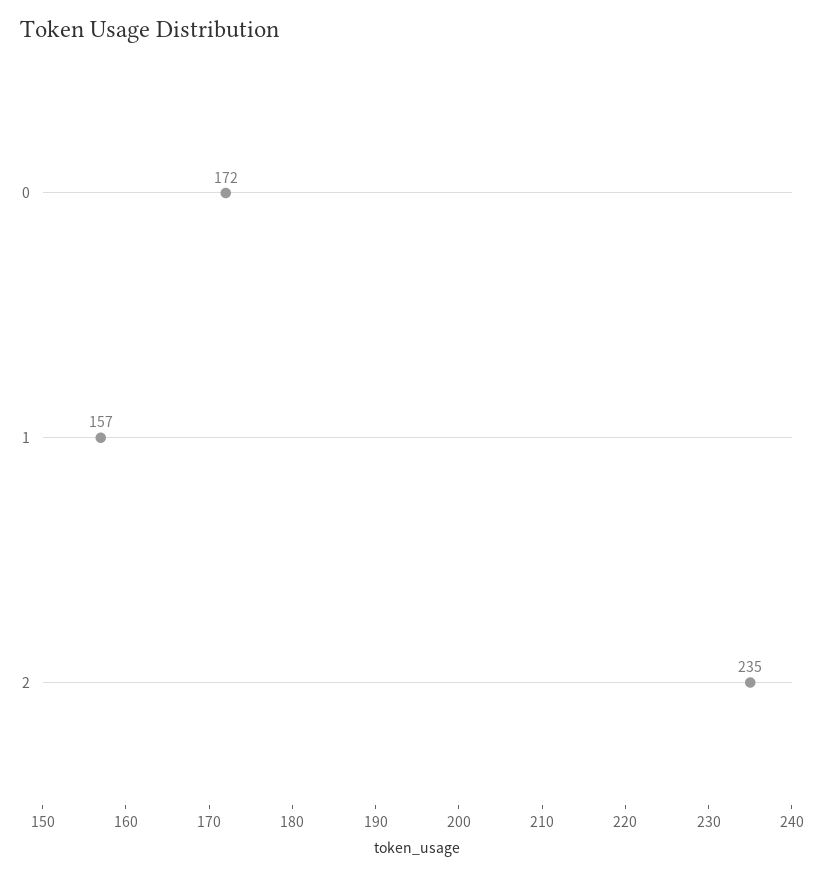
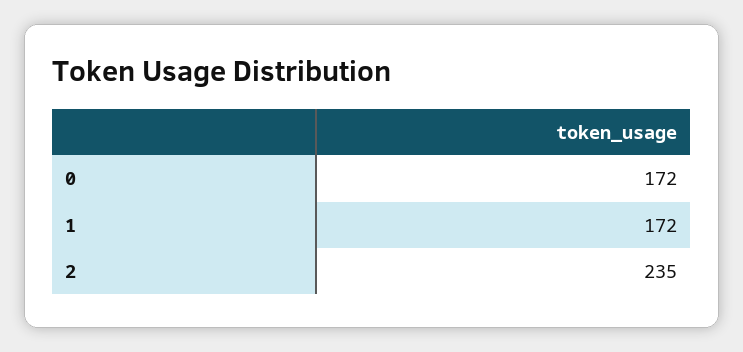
  {
    "0": 172,
-   "1": 157,
+   "1": 172,
    "2": 235
  }

